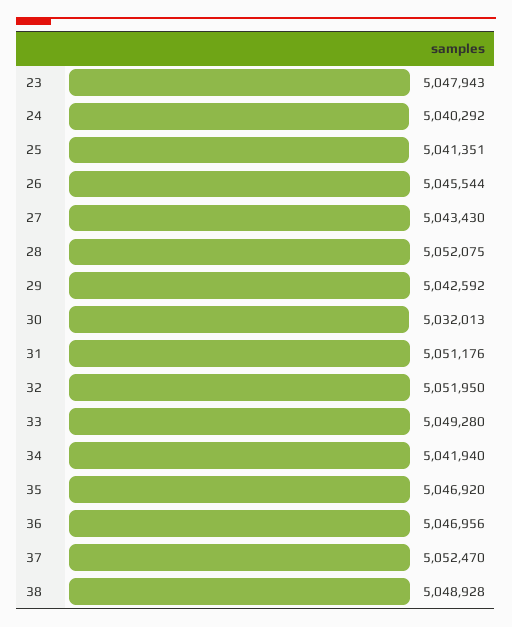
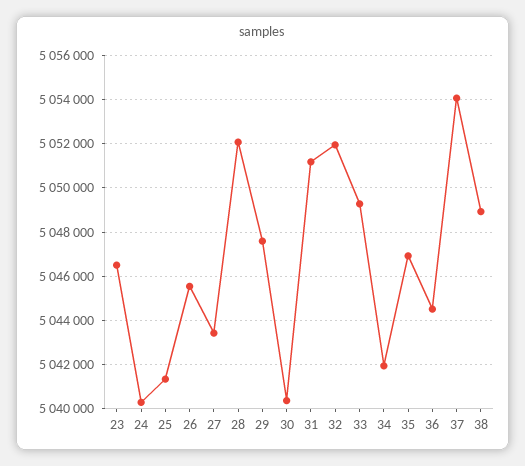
  {
-   "23": 5047943,
+   "23": 5046500,
    "24": 5040292,
    "25": 5041351,
    "26": 5045544,
    "27": 5043430,
    "28": 5052075,
-   "29": 5042592,
+   "29": 5047500,
-   "30": 5032013,
+   "30": 5040500,
    "31": 5051176,
    "32": 5051950,
    "33": 5049280,
    "34": 5041940,
    "35": 5046920,
-   "36": 5046956,
+   "36": 5044500,
-   "37": 5052470,
+   "37": 5054000,
    "38": 5048928
  }

